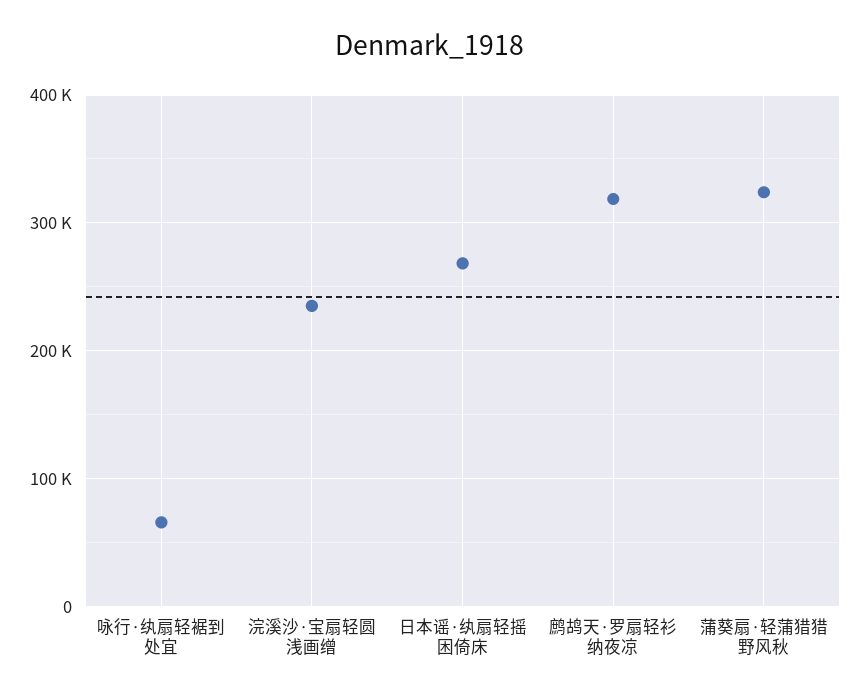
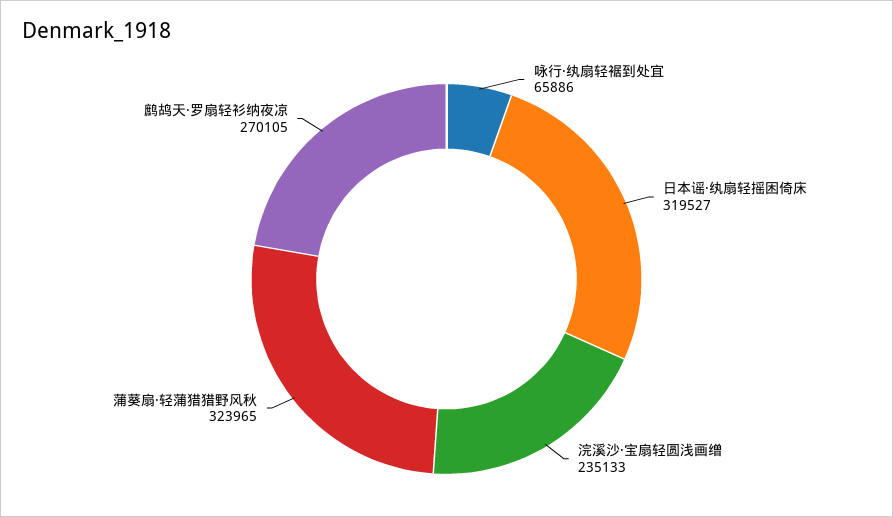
  {
    "咏行·纨扇轻裾到处宜": 65886,
    "浣溪沙·宝扇轻圆浅画缯": 235133,
-   "日本谣·纨扇轻摇困倚床": 270000,
+   "日本谣·纨扇轻摇困倚床": 319527,
-   "鹧鸪天·罗扇轻衫纳夜凉": 320000,
+   "鹧鸪天·罗扇轻衫纳夜凉": 270105,
    "蒲葵扇·轻蒲猎猎野风秋": 323965
  }

